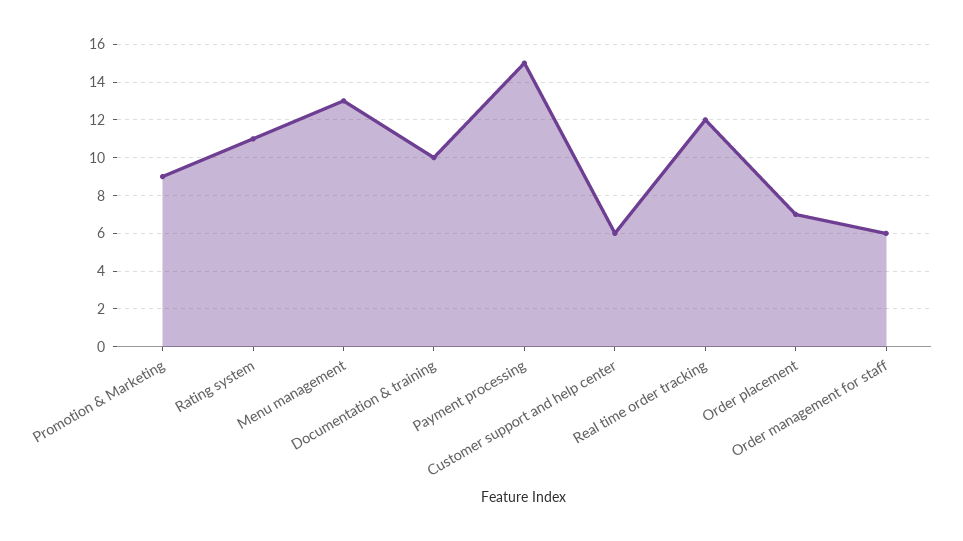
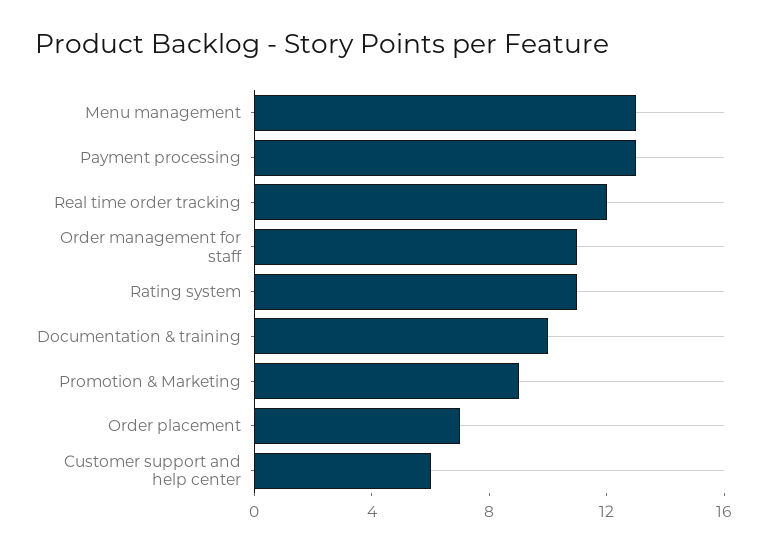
  {
    "Promotion & Marketing": 9,
    "Rating system": 11,
    "Menu management": 13,
    "Documentation & training": 10,
-   "Payment processing": 15,
+   "Payment processing": 13,
    "Customer support and help center": 6,
    "Real time order tracking": 12,
    "Order placement": 7,
-   "Order management for staff": 6
+   "Order management for staff": 11
  }

